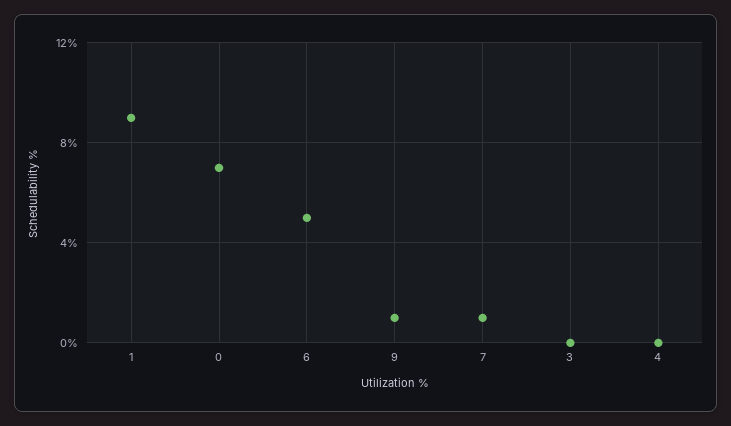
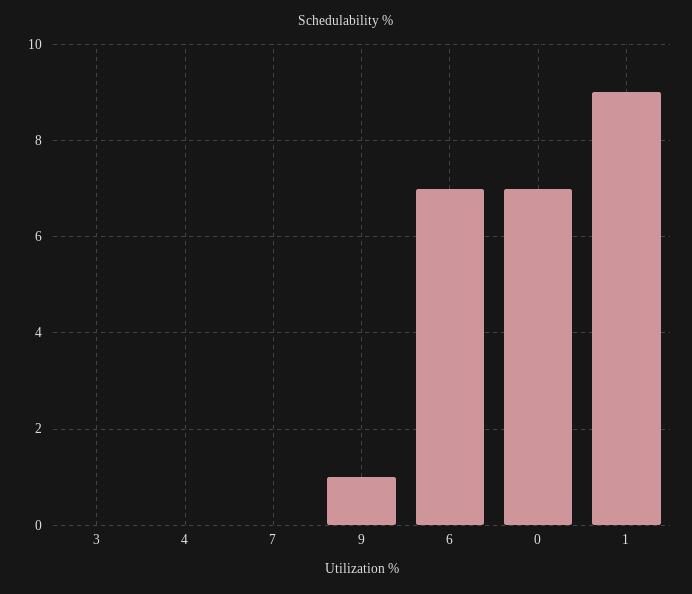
  {
    "1": 9,
    "0": 7,
-   "6": 5,
+   "6": 7,
    "9": 1,
-   "7": 1,
+   "7": 0,
    "3": 0,
    "4": 0
  }

